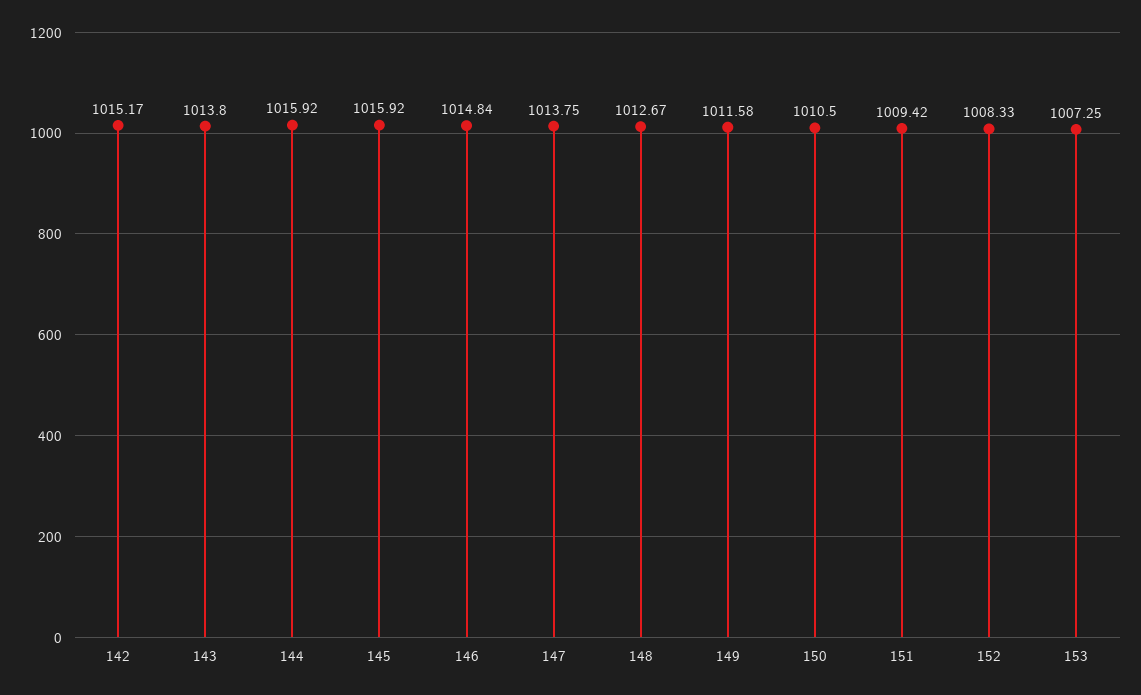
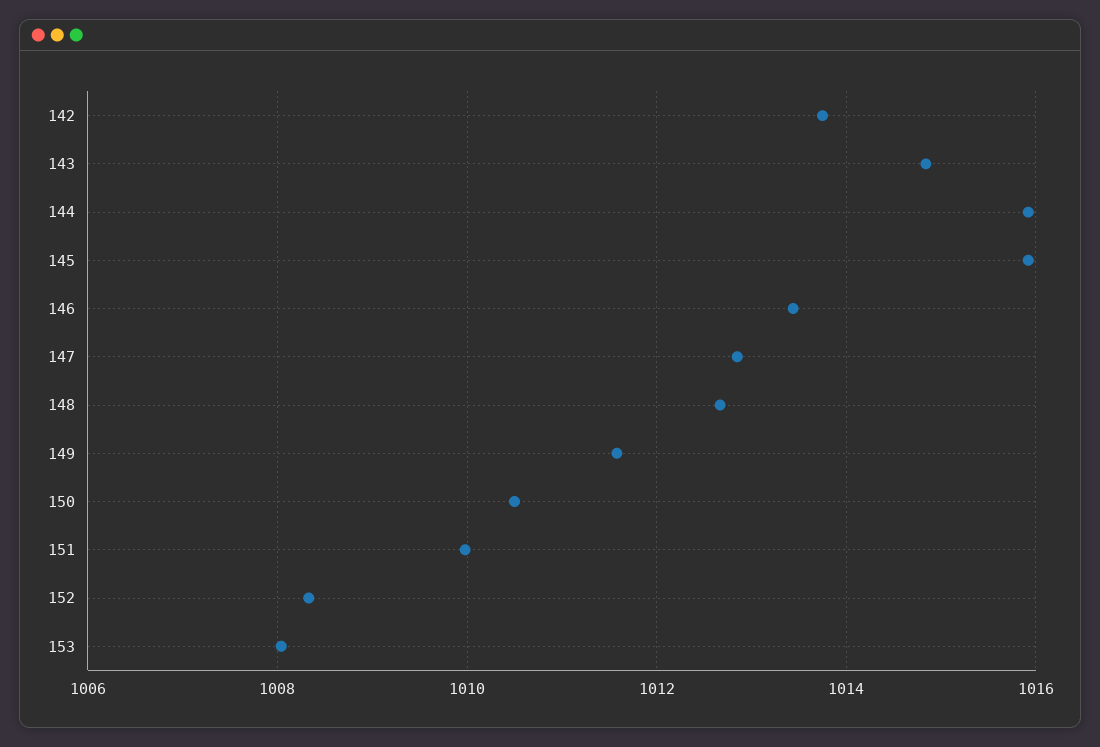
  {
-   "142": 1015.17,
+   "142": 1013.8,
-   "143": 1013.8,
+   "143": 1014.8,
    "144": 1015.92,
    "145": 1015.92,
-   "146": 1014.84,
+   "146": 1013.4,
-   "147": 1013.75,
+   "147": 1012.8,
    "148": 1012.67,
    "149": 1011.58,
    "150": 1010.5,
-   "151": 1009.42,
+   "151": 1010,
    "152": 1008.33,
-   "153": 1007.25
+   "153": 1008
  }

